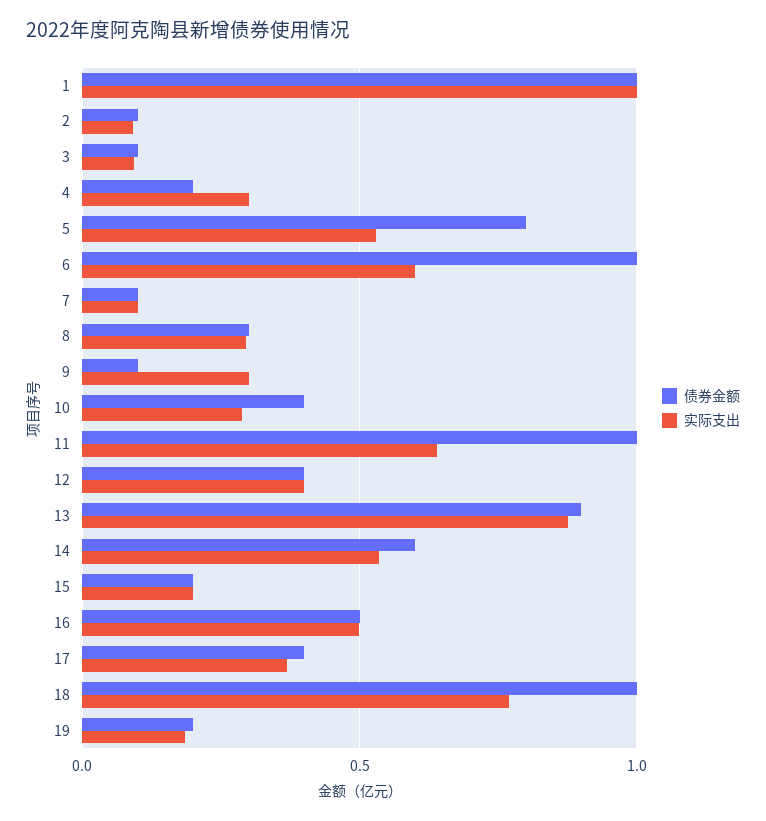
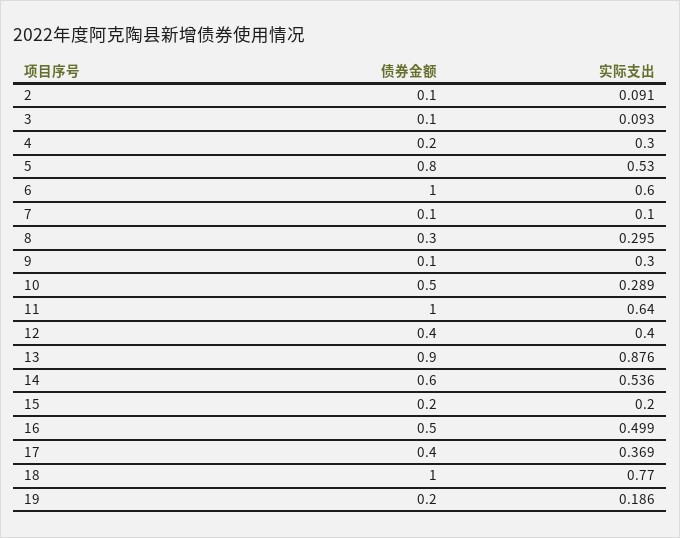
  {
    "债券金额": {
-     "1": 1,
      "2": 0.1,
      "3": 0.1,
      "4": 0.2,
      "5": 0.8,
      "6": 1,
      "7": 0.1,
      "8": 0.3,
      "9": 0.1,
-     "10": 0.4,
+     "10": 0.5,
      "11": 1,
      "12": 0.4,
      "13": 0.9,
      "14": 0.6,
      "15": 0.2,
      "16": 0.5,
      "17": 0.4,
      "18": 1,
      "19": 0.2
    },
    "实际支出": {
-     "1": 1,
      "2": 0.091,
      "3": 0.093,
      "4": 0.3,
      "5": 0.53,
      "6": 0.6,
      "7": 0.1,
      "8": 0.295,
      "9": 0.3,
      "10": 0.289,
      "11": 0.64,
      "12": 0.4,
      "13": 0.876,
      "14": 0.536,
      "15": 0.2,
      "16": 0.499,
      "17": 0.369,
      "18": 0.77,
      "19": 0.186
    }
  }

